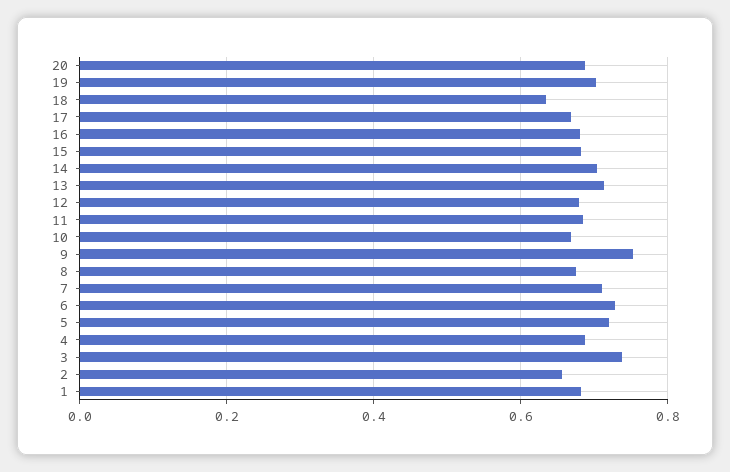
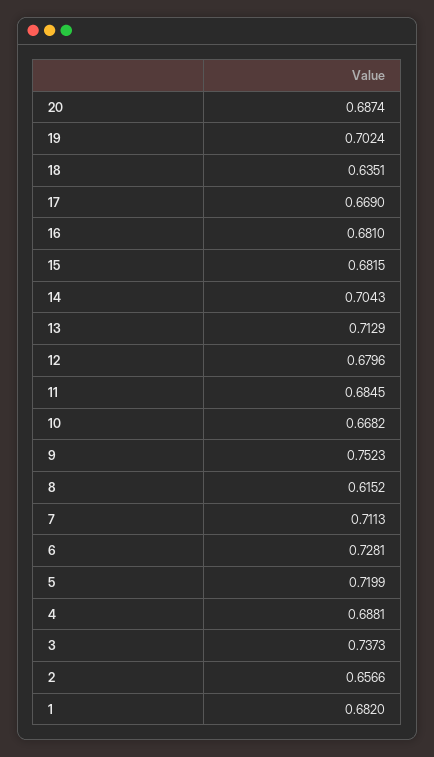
  {
    "20": 0.6874,
    "19": 0.7024,
    "18": 0.6351,
    "17": 0.669,
    "16": 0.681,
    "15": 0.6815,
    "14": 0.7043,
    "13": 0.7129,
    "12": 0.6796,
    "11": 0.6845,
    "10": 0.6682,
    "9": 0.7523,
-   "8": 0.68,
+   "8": 0.6152,
    "7": 0.7113,
    "6": 0.7281,
    "5": 0.7199,
    "4": 0.6881,
    "3": 0.7373,
    "2": 0.6566,
    "1": 0.682
  }

